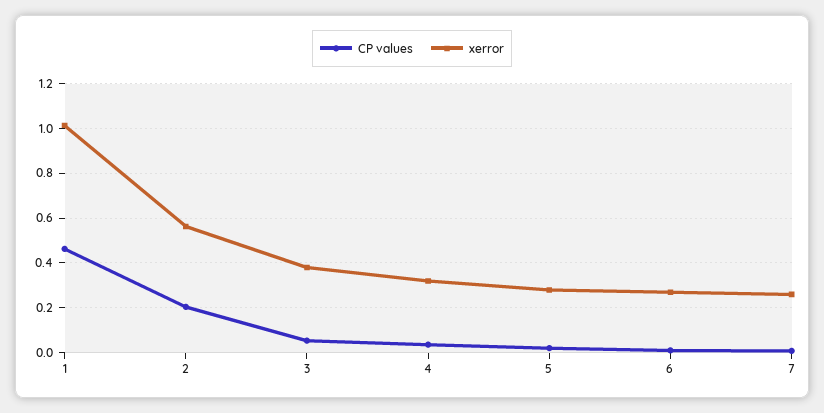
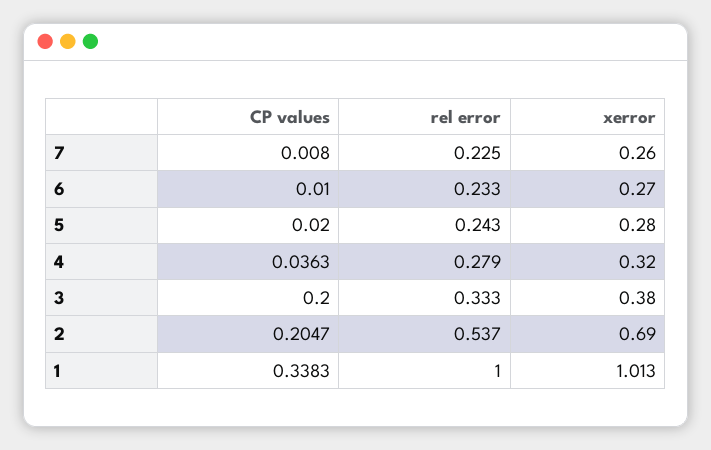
  {
    "CP values": {
-     "1": 0.45,
+     "1": 0.3383,
      "2": 0.2047,
-     "3": 0.05,
+     "3": 0.2,
      "4": 0.0363,
      "5": 0.02,
      "6": 0.01,
      "7": 0.008
    },
    "xerror": {
      "1": 1.013,
-     "2": 0.55,
+     "2": 0.69,
      "3": 0.38,
      "4": 0.32,
      "5": 0.28,
      "6": 0.27,
      "7": 0.26
-   }
+   },
+   "rel error": {
+     "7": 0.225,
+     "6": 0.233,
+     "5": 0.243,
+     "4": 0.279,
+     "3": 0.333,
+     "2": 0.537,
+     "1": 1
+   }
  }

